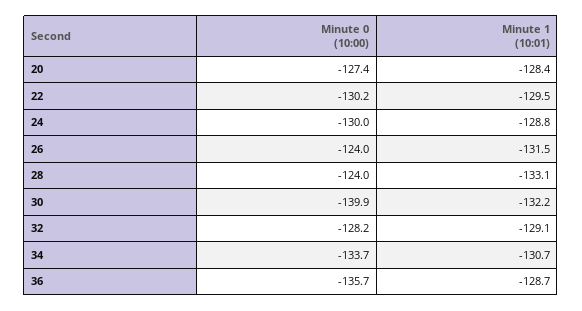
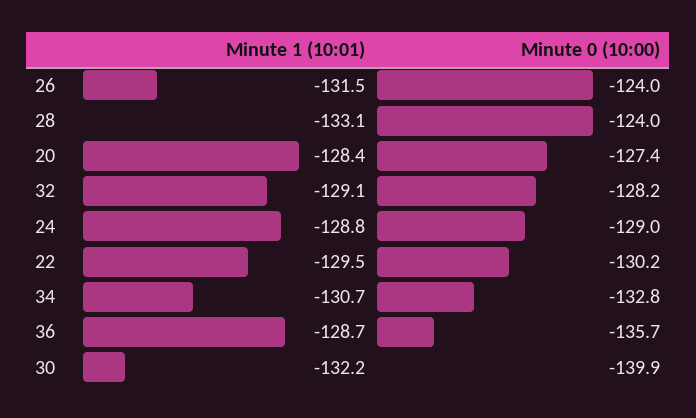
  {
    "Minute 0 (10:00)": {
      "20": -127.4,
      "22": -130.2,
-     "24": -130,
+     "24": -129,
      "26": -124,
      "28": -124,
      "30": -139.9,
      "32": -128.2,
-     "34": -133.7,
+     "34": -132.8,
      "36": -135.7
    },
    "Minute 1 (10:01)": {
      "20": -128.4,
      "22": -129.5,
      "24": -128.8,
      "26": -131.5,
      "28": -133.1,
      "30": -132.2,
      "32": -129.1,
      "34": -130.7,
      "36": -128.7
    }
  }

